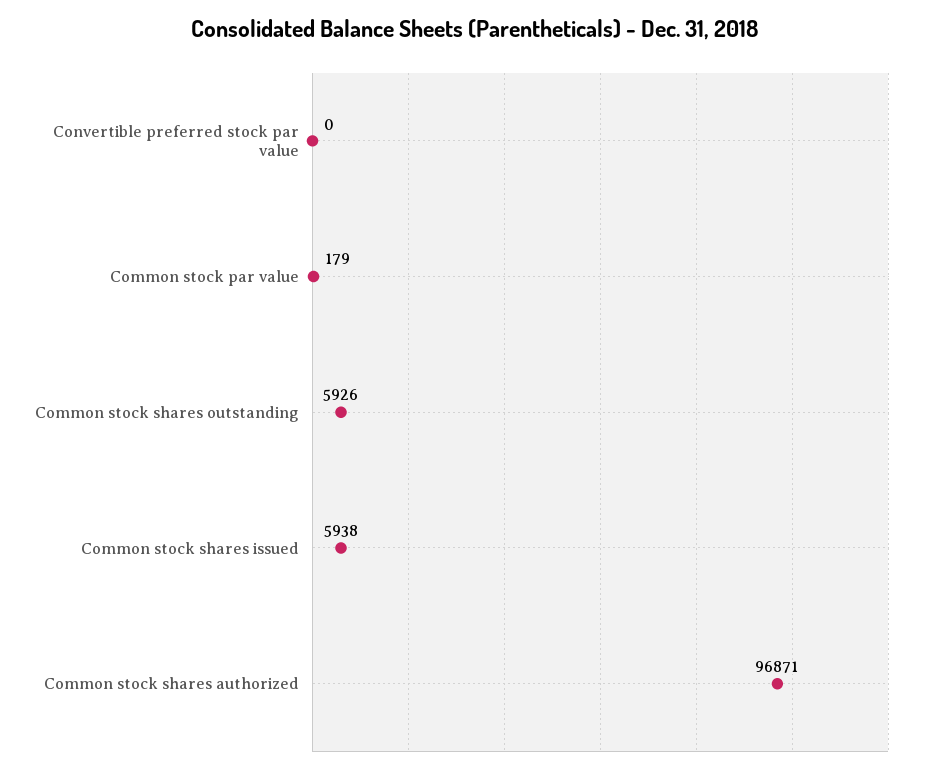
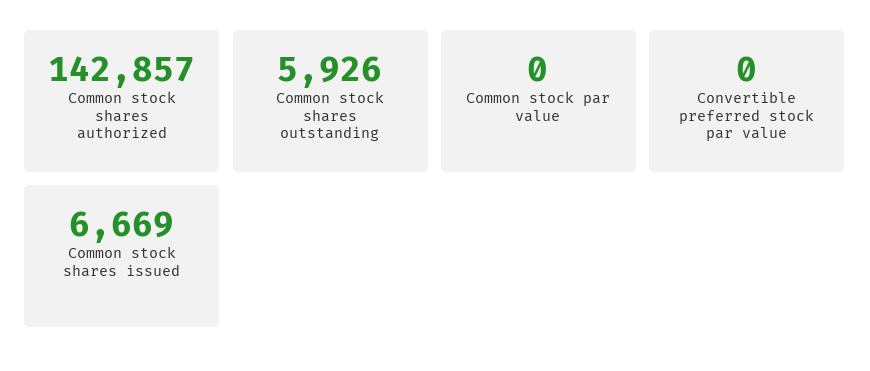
  {
    "Convertible preferred stock par value": 0,
-   "Common stock par value": 179,
+   "Common stock par value": 0,
    "Common stock shares outstanding": 5926,
-   "Common stock shares issued": 5938,
+   "Common stock shares issued": 6669,
-   "Common stock shares authorized": 96871
+   "Common stock shares authorized": 142857
  }

